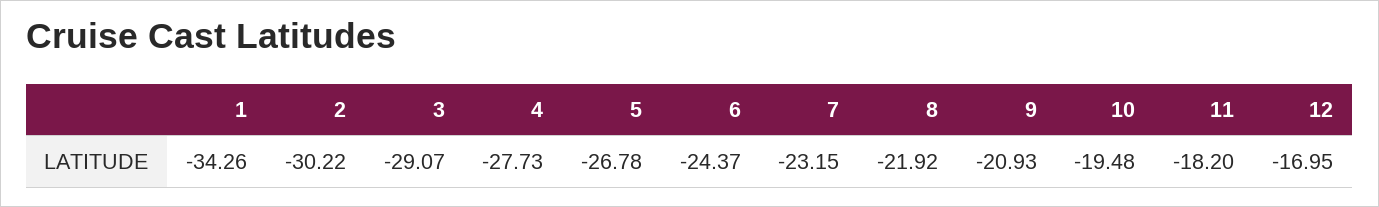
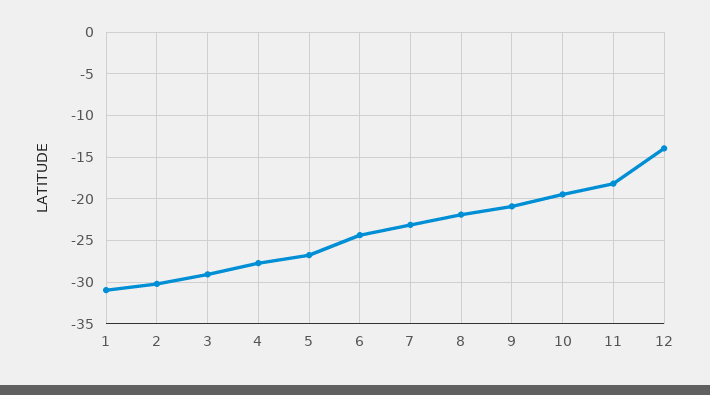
  {
-   "1": -34.26,
+   "1": -31,
    "2": -30.22,
    "3": -29.07,
    "4": -27.73,
    "5": -26.78,
    "6": -24.37,
    "7": -23.15,
    "8": -21.92,
    "9": -20.93,
    "10": -19.48,
    "11": -18.2,
-   "12": -16.95
+   "12": -14
  }

